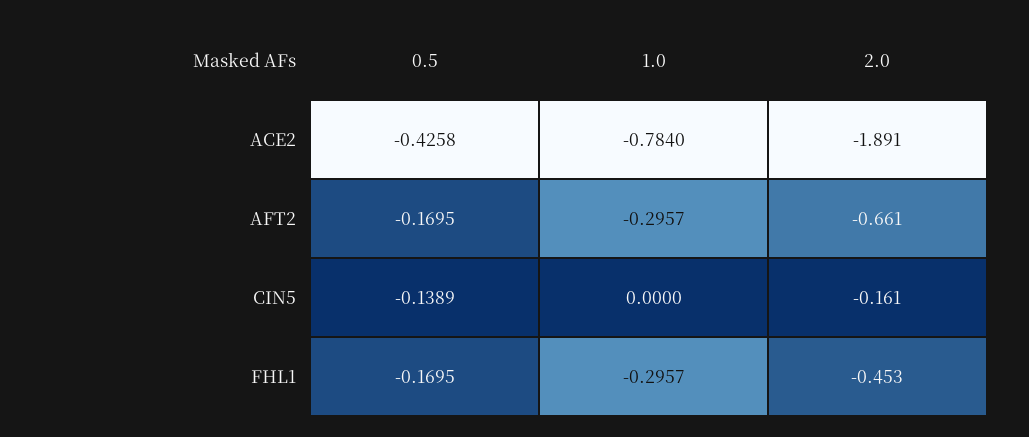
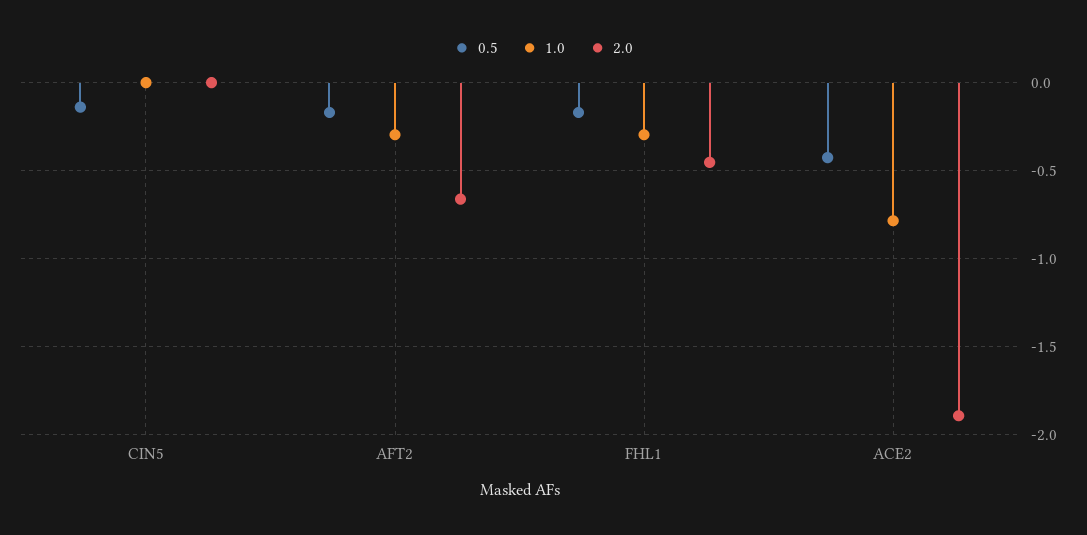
  {
    "0.5": {
      "ACE2": -0.4258,
      "AFT2": -0.1695,
      "CIN5": -0.1389,
      "FHL1": -0.1695
    },
    "1.0": {
      "ACE2": -0.784,
      "AFT2": -0.2957,
      "CIN5": 0,
      "FHL1": -0.2957
    },
    "2.0": {
      "ACE2": -1.891,
      "AFT2": -0.661,
-     "CIN5": -0.161,
+     "CIN5": 0,
      "FHL1": -0.453
    }
  }

